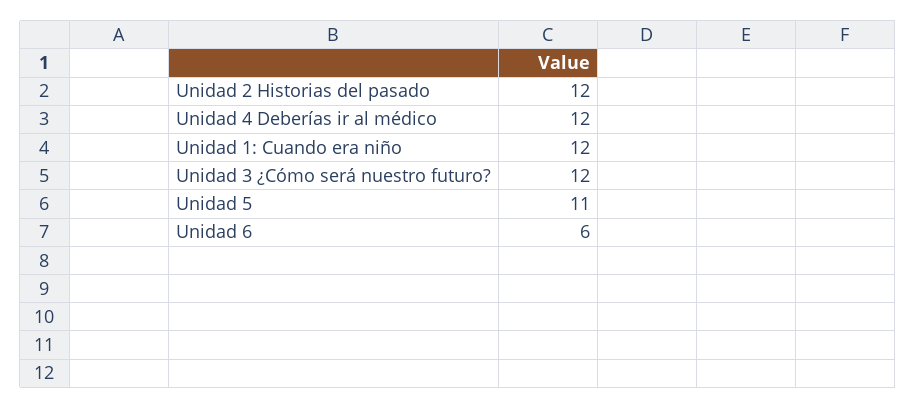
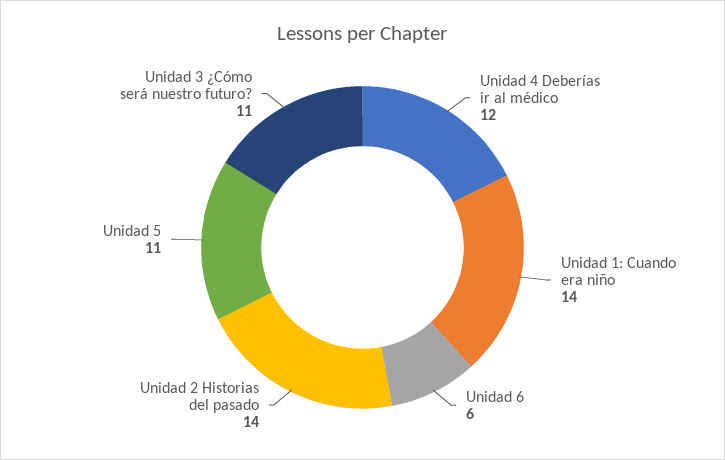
  {
-   "Unidad 2 Historias del pasado": 12,
+   "Unidad 2 Historias del pasado": 14,
    "Unidad 4 Deberías ir al médico": 12,
-   "Unidad 1: Cuando era niño": 12,
+   "Unidad 1: Cuando era niño": 14,
-   "Unidad 3 ¿Cómo será nuestro futuro?": 12,
+   "Unidad 3 ¿Cómo será nuestro futuro?": 11,
    "Unidad 5": 11,
    "Unidad 6": 6
  }

